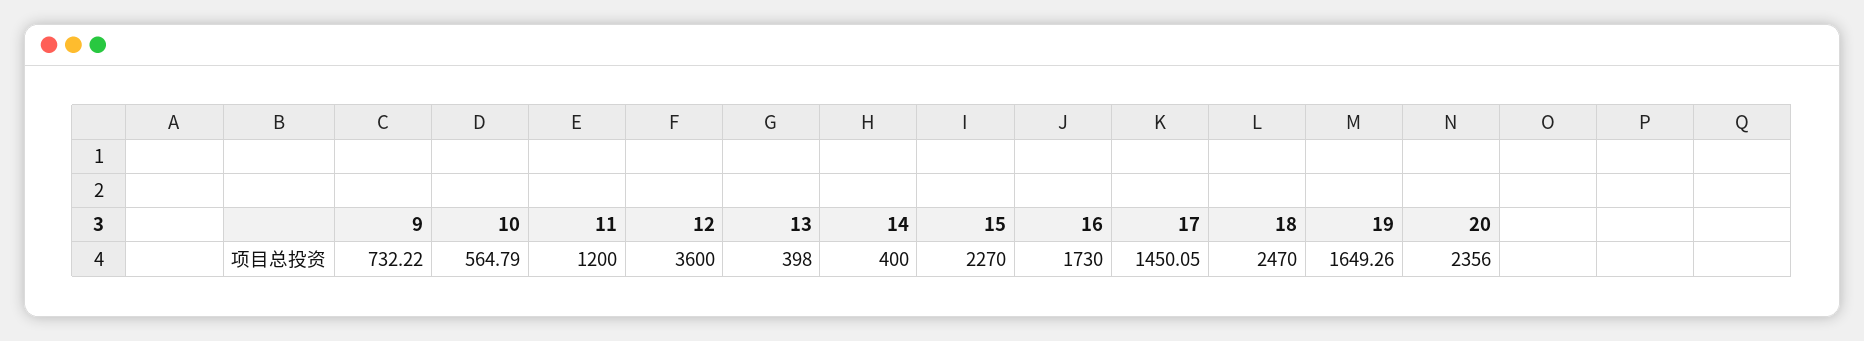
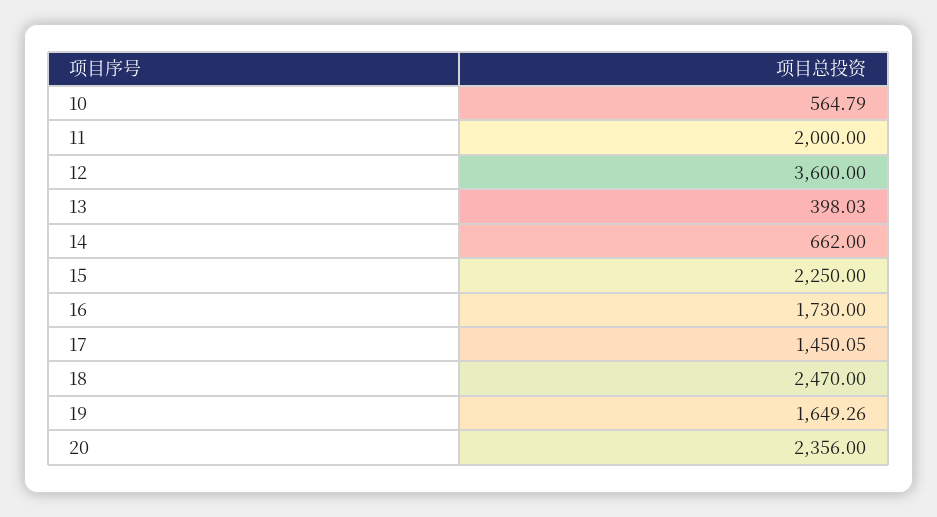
  {
-   "9": 732.22,
    "10": 564.79,
-   "11": 1200,
+   "11": 2000,
    "12": 3600,
-   "13": 398,
+   "13": 398.03,
-   "14": 400,
+   "14": 662,
-   "15": 2270,
+   "15": 2250,
    "16": 1730,
    "17": 1450.05,
    "18": 2470,
    "19": 1649.26,
    "20": 2356
  }

